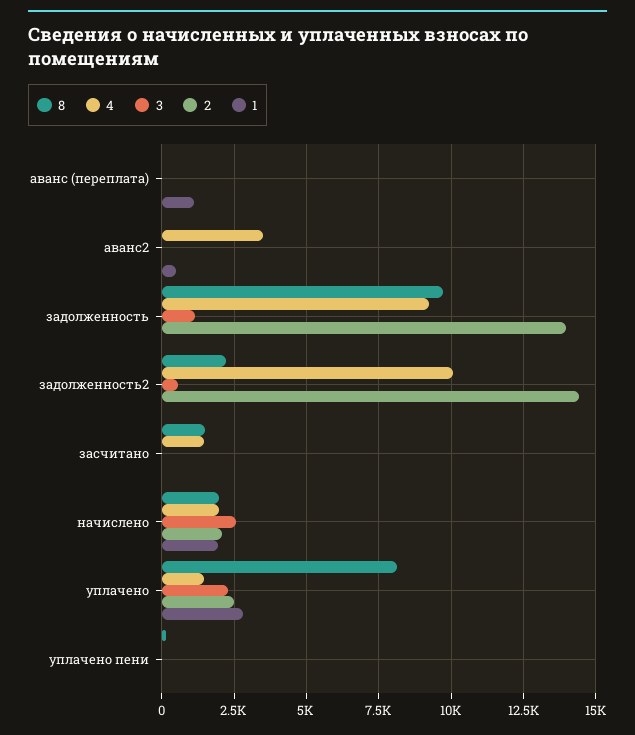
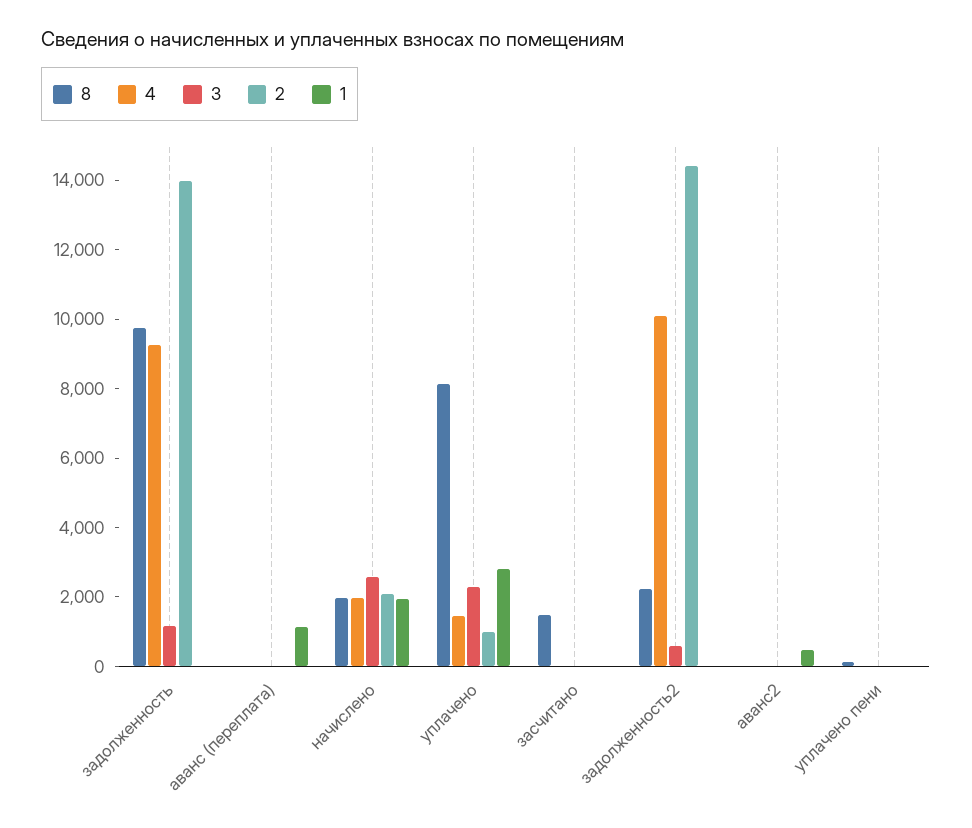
  {
    "8": {
      "аванс (переплата)": 0,
      "аванс2": 0,
      "задолженность": 9750,
      "задолженность2": 2250,
      "засчитано": 1500,
      "начислено": 2000,
      "уплачено": 8250,
      "уплачено пени": 250
    },
    "4": {
      "аванс (переплата)": 0,
-     "аванс2": 3500,
+     "аванс2": 0,
      "задолженность": 9250,
      "задолженность2": 10000,
-     "засчитано": 1500,
+     "засчитано": 0,
      "начислено": 2000,
      "уплачено": 1500,
      "уплачено пени": 0
    },
    "3": {
      "аванс (переплата)": 0,
      "аванс2": 0,
      "задолженность": 1250,
      "задолженность2": 500,
      "засчитано": 0,
      "начислено": 2500,
      "уплачено": 2250,
      "уплачено пени": 0
    },
    "2": {
      "аванс (переплата)": 0,
      "аванс2": 0,
      "задолженность": 14000,
      "задолженность2": 14500,
      "засчитано": 0,
      "начислено": 2000,
-     "уплачено": 2500,
+     "уплачено": 1000,
      "уплачено пени": 0
    },
    "1": {
      "аванс (переплата)": 1250,
      "аванс2": 500,
      "задолженность": 0,
      "задолженность2": 0,
      "засчитано": 0,
      "начислено": 2000,
      "уплачено": 2750,
      "уплачено пени": 0
    }
  }

